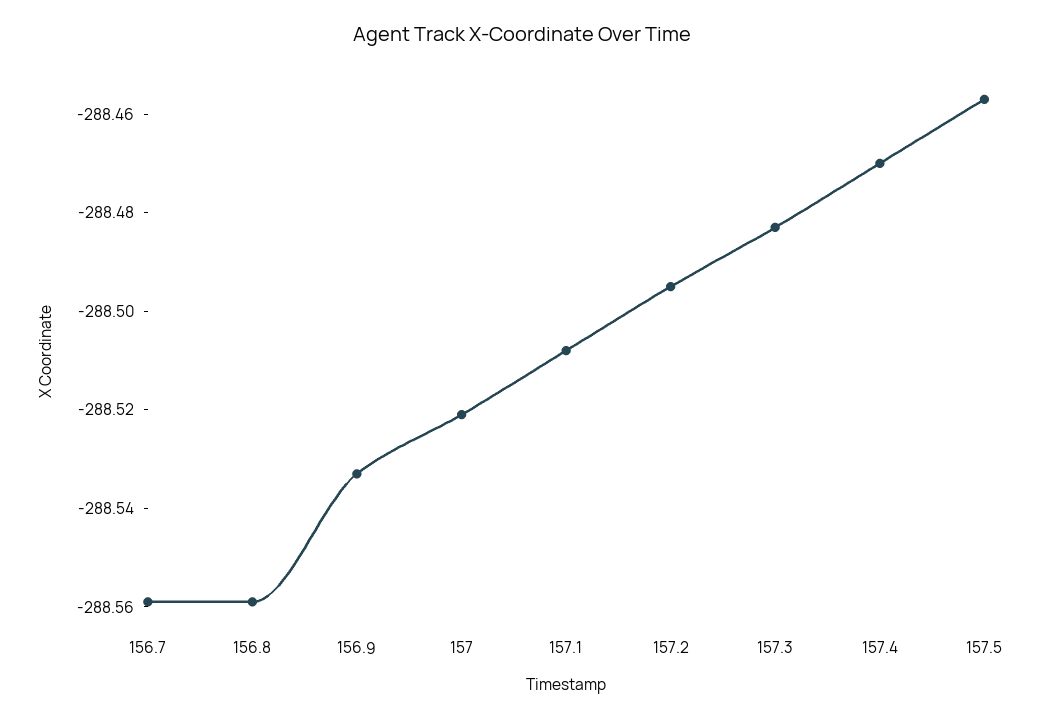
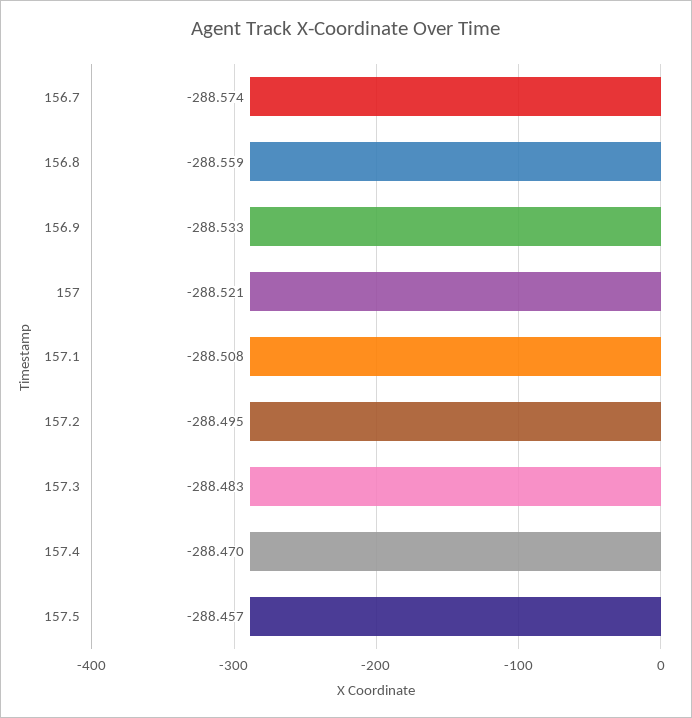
  {
-   "156.7": -288.56,
+   "156.7": -288.574,
    "156.8": -288.559,
    "156.9": -288.533,
    "157": -288.521,
    "157.1": -288.508,
    "157.2": -288.495,
    "157.3": -288.483,
    "157.4": -288.47,
    "157.5": -288.457
  }

